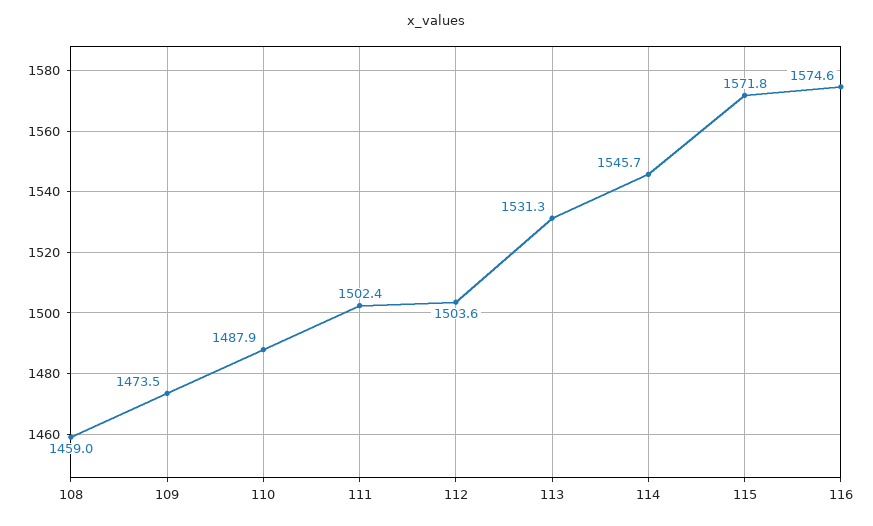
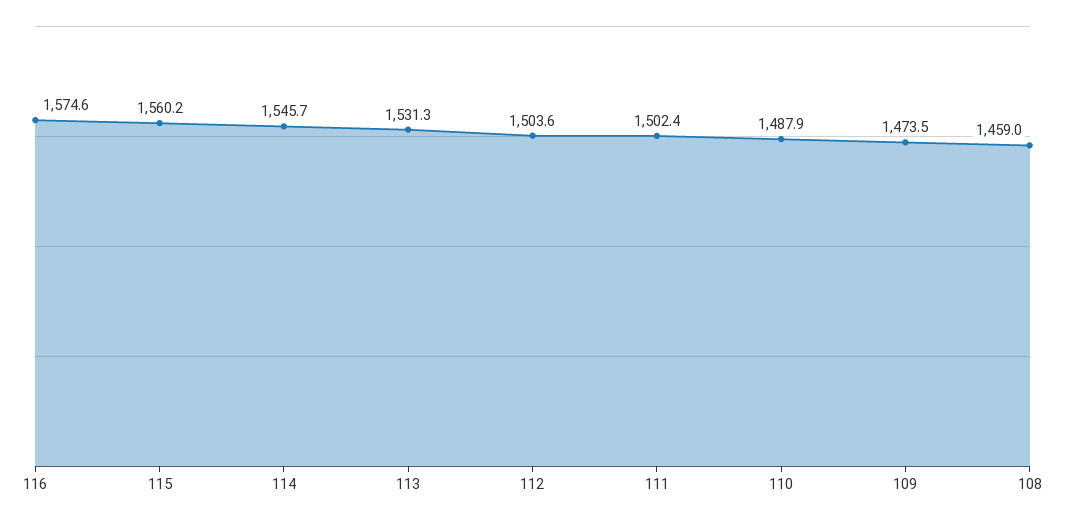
  {
    "108": 1459,
    "109": 1473.5,
    "110": 1487.9,
    "111": 1502.4,
    "112": 1503.6,
    "113": 1531.3,
    "114": 1545.7,
-   "115": 1571.8,
+   "115": 1560.2,
    "116": 1574.6
  }

